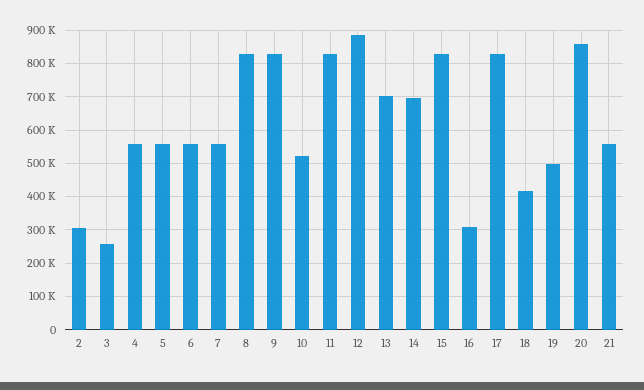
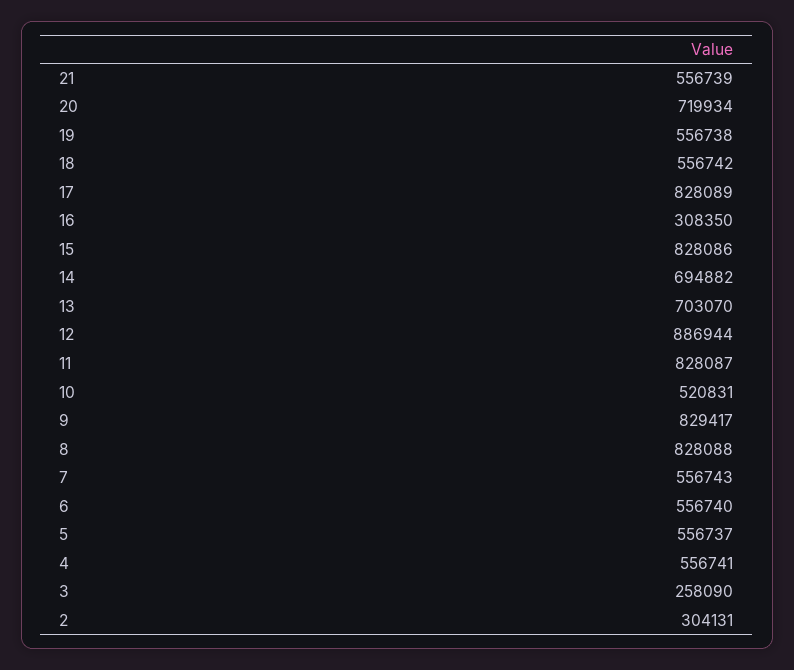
  {
    "2": 304131,
    "3": 258090,
    "4": 556741,
    "5": 556737,
    "6": 556740,
    "7": 556743,
    "8": 828088,
    "9": 829417,
    "10": 520831,
    "11": 828087,
    "12": 886944,
    "13": 703070,
    "14": 694882,
    "15": 828086,
    "16": 308350,
    "17": 828089,
-   "18": 420000,
+   "18": 556742,
-   "19": 500000,
+   "19": 556738,
-   "20": 860000,
+   "20": 719934,
    "21": 556739
  }

